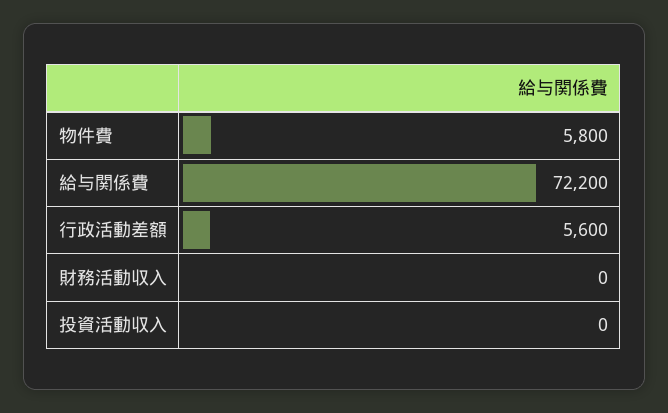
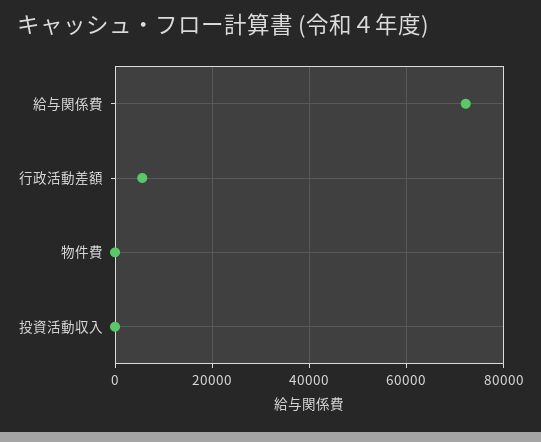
  {
-   "物件費": 5800,
+   "物件費": 0,
    "給与関係費": 72200,
    "行政活動差額": 5600,
-   "財務活動収入": 0,
    "投資活動収入": 0
  }

